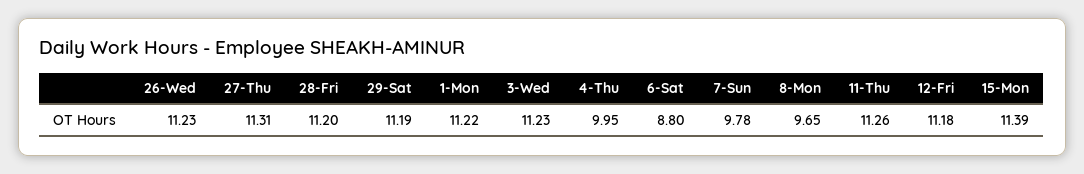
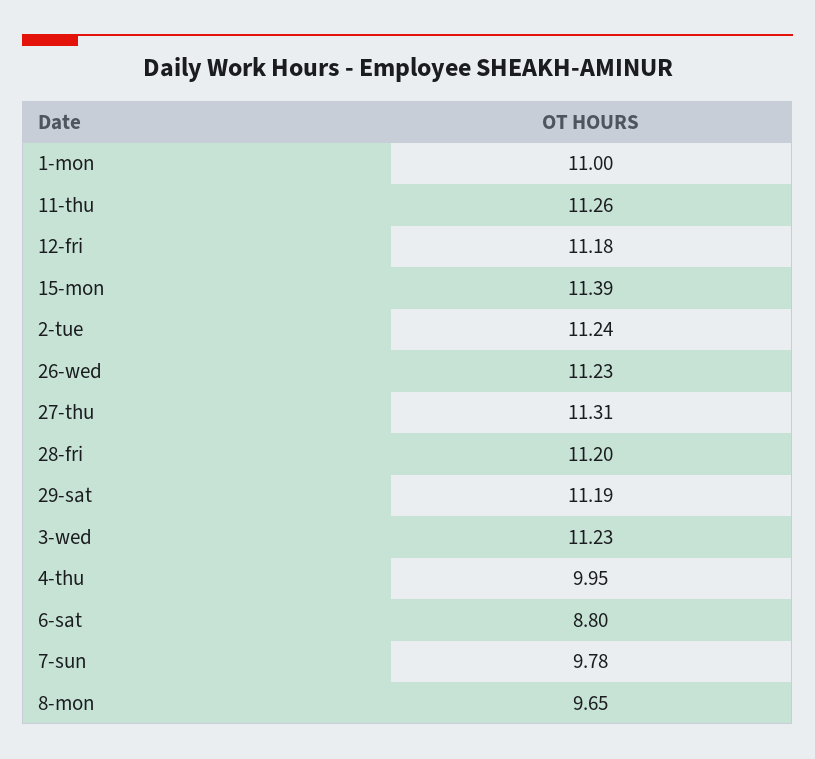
  {
    "26-Wed": 11.23,
    "27-Thu": 11.31,
    "28-Fri": 11.2,
    "29-Sat": 11.19,
-   "1-Mon": 11.22,
+   "1-Mon": 11,
    "3-Wed": 11.23,
    "4-Thu": 9.95,
    "6-Sat": 8.8,
    "7-Sun": 9.78,
    "8-Mon": 9.65,
    "11-Thu": 11.26,
    "12-Fri": 11.18,
-   "15-Mon": 11.39
+   "15-Mon": 11.39,
+   "2-tue": 11.24
  }

